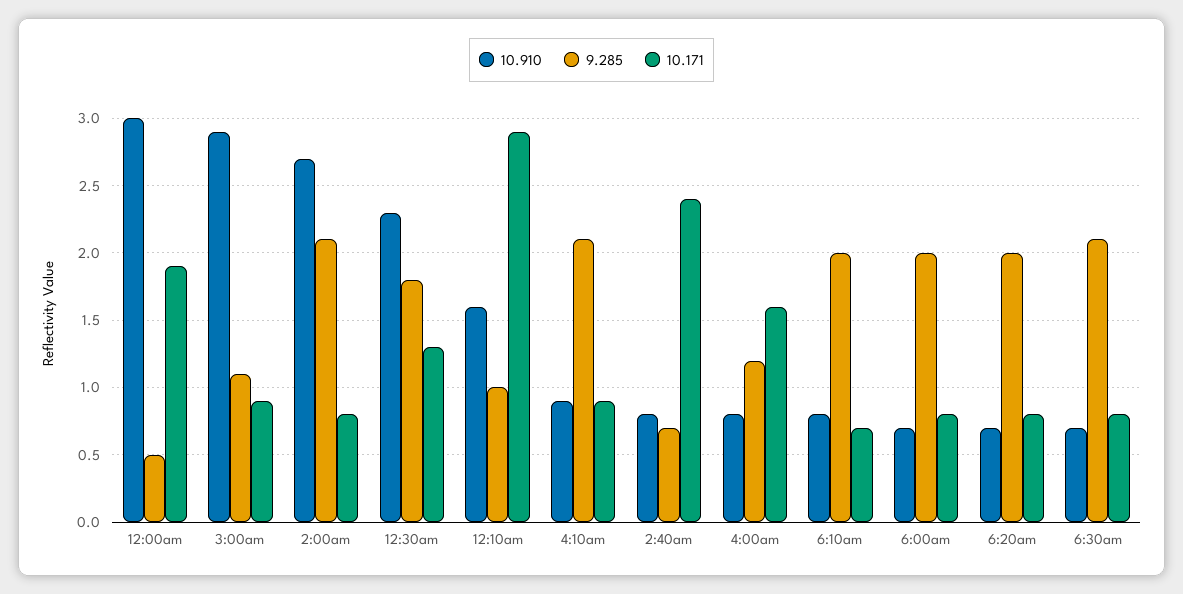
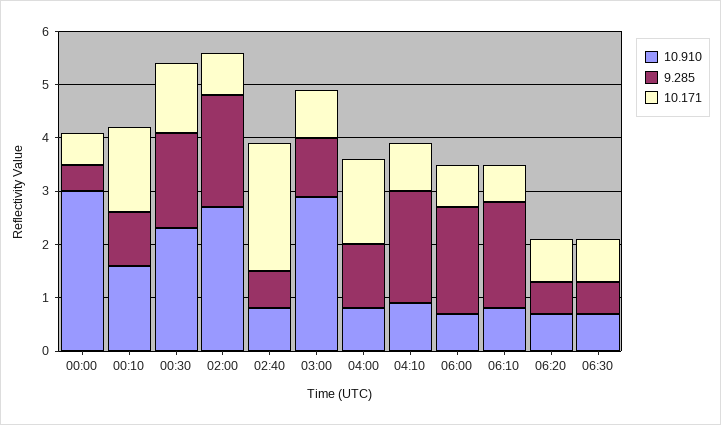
  {
    "10.910": {
      "12:00am": 3,
      "3:00am": 2.9,
      "2:00am": 2.7,
      "12:30am": 2.3,
      "12:10am": 1.6,
      "4:10am": 0.9,
      "2:40am": 0.8,
      "4:00am": 0.8,
      "6:10am": 0.8,
      "6:00am": 0.7,
      "6:20am": 0.7,
      "6:30am": 0.7
    },
    "9.285": {
      "12:00am": 0.5,
      "3:00am": 1.1,
      "2:00am": 2.1,
      "12:30am": 1.8,
      "12:10am": 1,
      "4:10am": 2.1,
      "2:40am": 0.7,
      "4:00am": 1.2,
      "6:10am": 2,
      "6:00am": 2,
-     "6:20am": 2,
+     "6:20am": 0.5,
-     "6:30am": 2.1
+     "6:30am": 0.5
    },
    "10.171": {
-     "12:00am": 1.9,
+     "12:00am": 0.5,
      "3:00am": 0.9,
      "2:00am": 0.8,
      "12:30am": 1.3,
-     "12:10am": 2.9,
+     "12:10am": 1.5,
      "4:10am": 0.9,
      "2:40am": 2.4,
      "4:00am": 1.6,
      "6:10am": 0.7,
      "6:00am": 0.8,
      "6:20am": 0.8,
      "6:30am": 0.8
    }
  }

